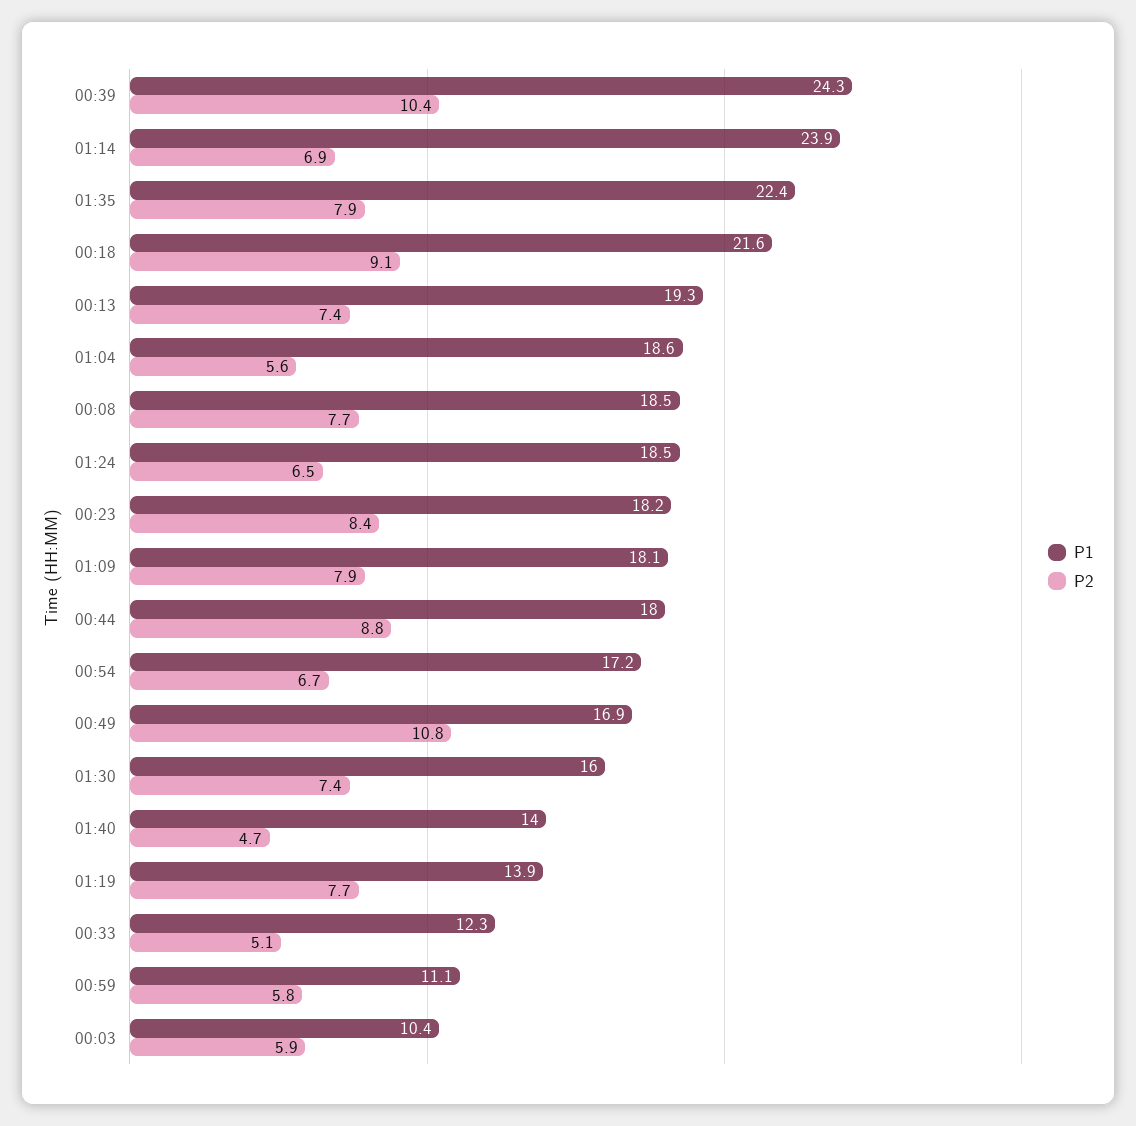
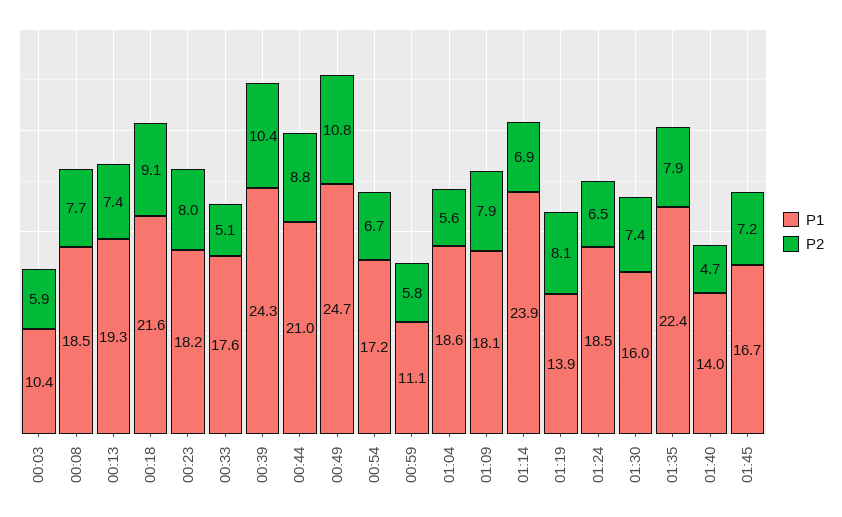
  {
    "P1": {
      "00:39": 24.3,
      "01:14": 23.9,
      "01:35": 22.4,
      "00:18": 21.6,
      "00:13": 19.3,
      "01:04": 18.6,
      "00:08": 18.5,
      "01:24": 18.5,
      "00:23": 18.2,
      "01:09": 18.1,
-     "00:44": 18,
+     "00:44": 21,
      "00:54": 17.2,
-     "00:49": 16.9,
+     "00:49": 24.7,
      "01:30": 16,
      "01:40": 14,
      "01:19": 13.9,
-     "00:33": 12.3,
+     "00:33": 17.6,
      "00:59": 11.1,
-     "00:03": 10.4
+     "00:03": 10.4,
+     "01:45": 16.7
    },
    "P2": {
      "00:39": 10.4,
      "01:14": 6.9,
      "01:35": 7.9,
      "00:18": 9.1,
      "00:13": 7.4,
      "01:04": 5.6,
      "00:08": 7.7,
      "01:24": 6.5,
-     "00:23": 8.4,
+     "00:23": 8,
      "01:09": 7.9,
      "00:44": 8.8,
      "00:54": 6.7,
      "00:49": 10.8,
      "01:30": 7.4,
      "01:40": 4.7,
-     "01:19": 7.7,
+     "01:19": 8.1,
      "00:33": 5.1,
      "00:59": 5.8,
-     "00:03": 5.9
+     "00:03": 5.9,
+     "01:45": 7.2
    }
  }

